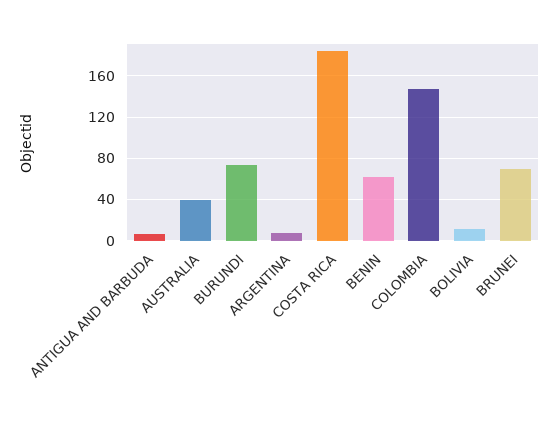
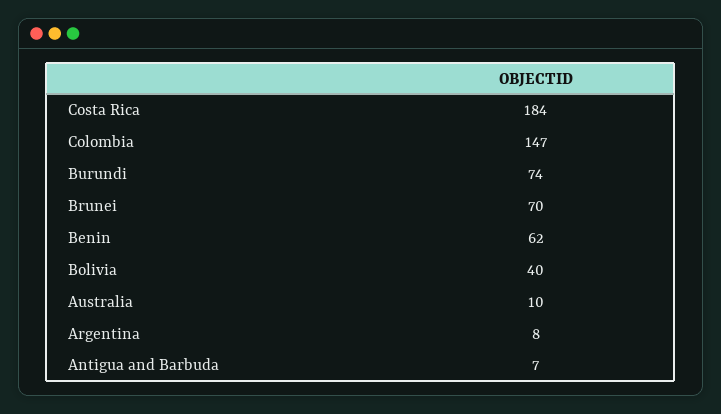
  {
    "ANTIGUA AND BARBUDA": 7,
-   "AUSTRALIA": 40,
+   "AUSTRALIA": 10,
    "BURUNDI": 74,
    "ARGENTINA": 8,
    "COSTA RICA": 184,
    "BENIN": 62,
    "COLOMBIA": 147,
-   "BOLIVIA": 10,
+   "BOLIVIA": 40,
    "BRUNEI": 70
  }

